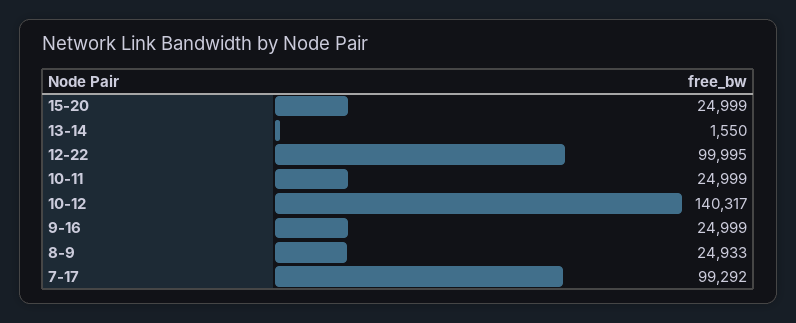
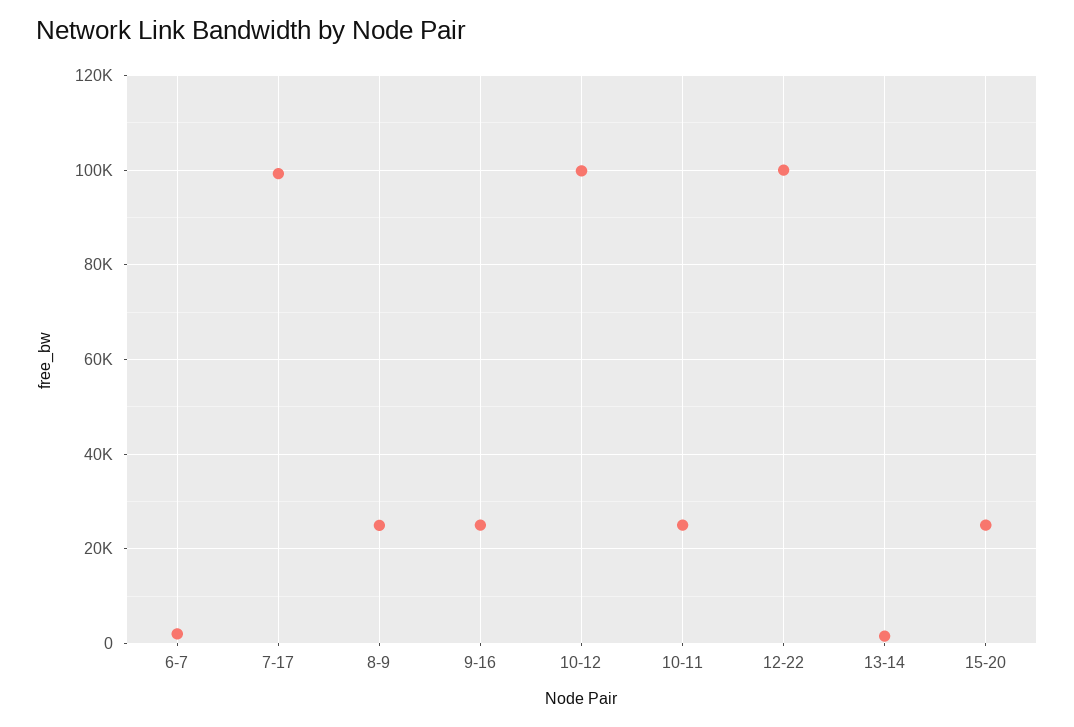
  {
    "15-20": 24999,
    "13-14": 1550,
    "12-22": 99995,
    "10-11": 24999,
-   "10-12": 140317,
+   "10-12": 100000,
    "9-16": 24999,
    "8-9": 24933,
-   "7-17": 99292
+   "7-17": 99292,
+   "6-7": 2000
  }

